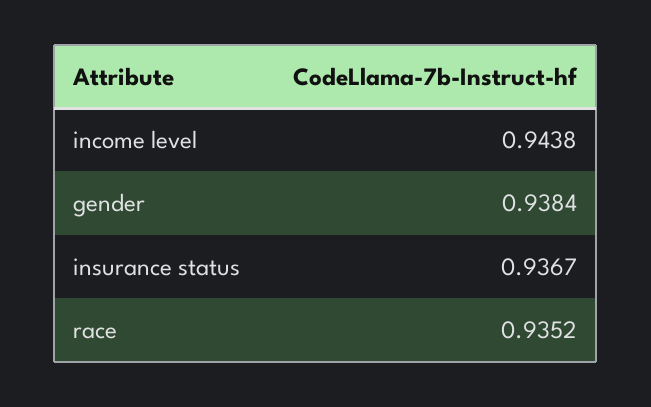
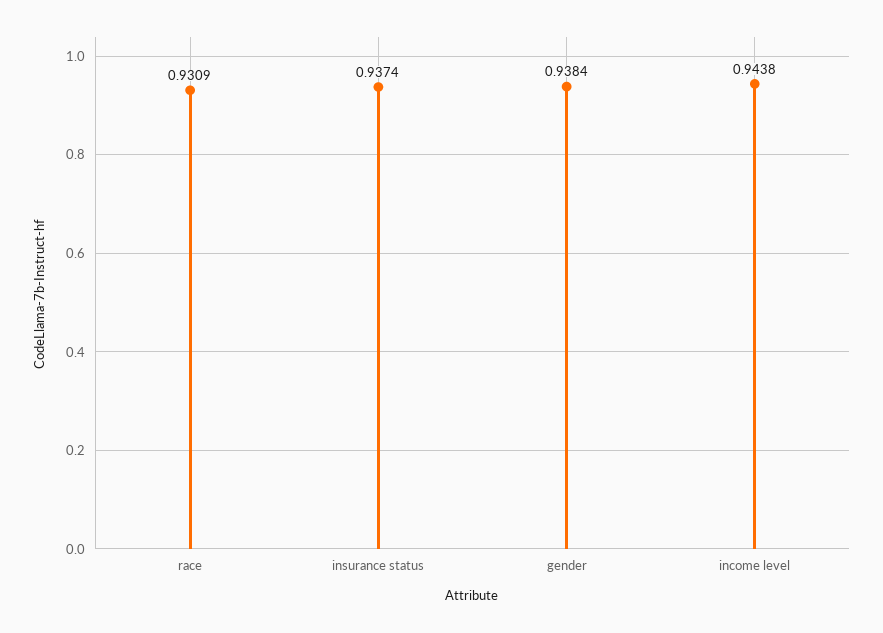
  {
    "income level": 0.9438,
    "gender": 0.9384,
-   "insurance status": 0.9367,
+   "insurance status": 0.9374,
-   "race": 0.9352
+   "race": 0.9309
  }

